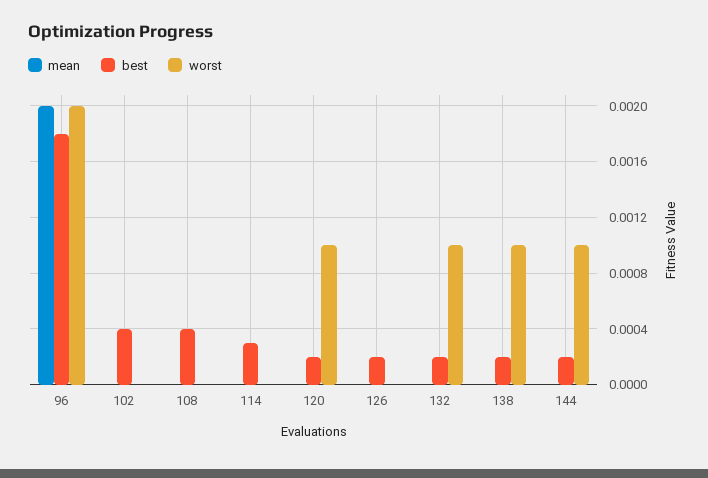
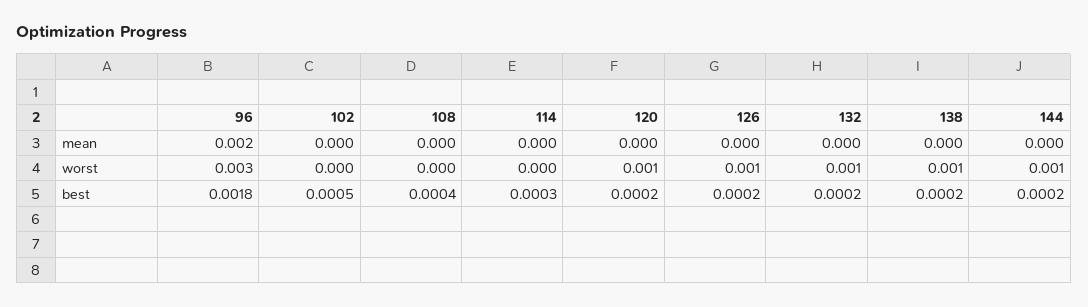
  {
    "mean": {
      "96": 0.002,
      "102": 0,
      "108": 0,
      "114": 0,
      "120": 0,
      "126": 0,
      "132": 0,
      "138": 0,
      "144": 0
    },
    "best": {
      "96": 0.0018,
-     "102": 0.0004,
+     "102": 0.0005,
      "108": 0.0004,
      "114": 0.0003,
      "120": 0.0002,
      "126": 0.0002,
      "132": 0.0002,
      "138": 0.0002,
      "144": 0.0002
    },
    "worst": {
-     "96": 0.002,
+     "96": 0.003,
      "102": 0,
      "108": 0,
      "114": 0,
      "120": 0.001,
-     "126": 0,
+     "126": 0.001,
      "132": 0.001,
      "138": 0.001,
      "144": 0.001
    }
  }

